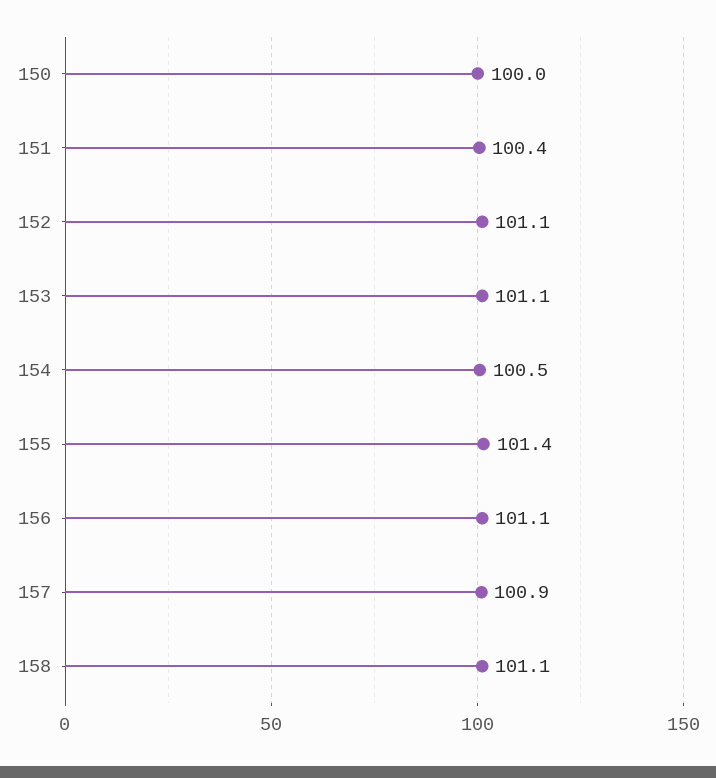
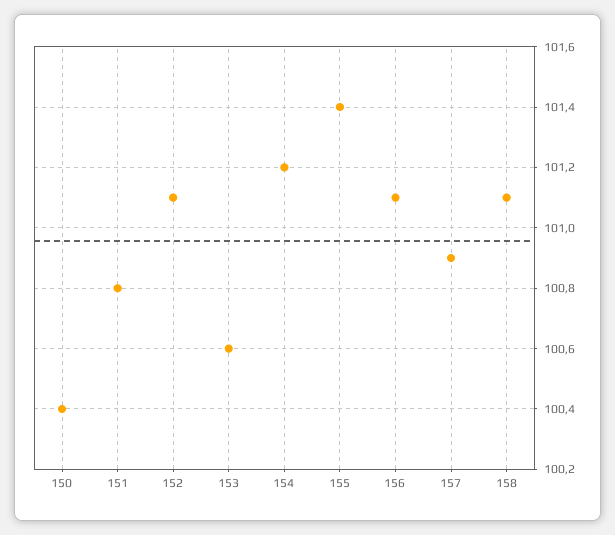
  {
-   "150": 100,
+   "150": 100.4,
-   "151": 100.4,
+   "151": 100.8,
    "152": 101.1,
-   "153": 101.1,
+   "153": 100.6,
-   "154": 100.5,
+   "154": 101.2,
    "155": 101.4,
    "156": 101.1,
    "157": 100.9,
    "158": 101.1
  }

